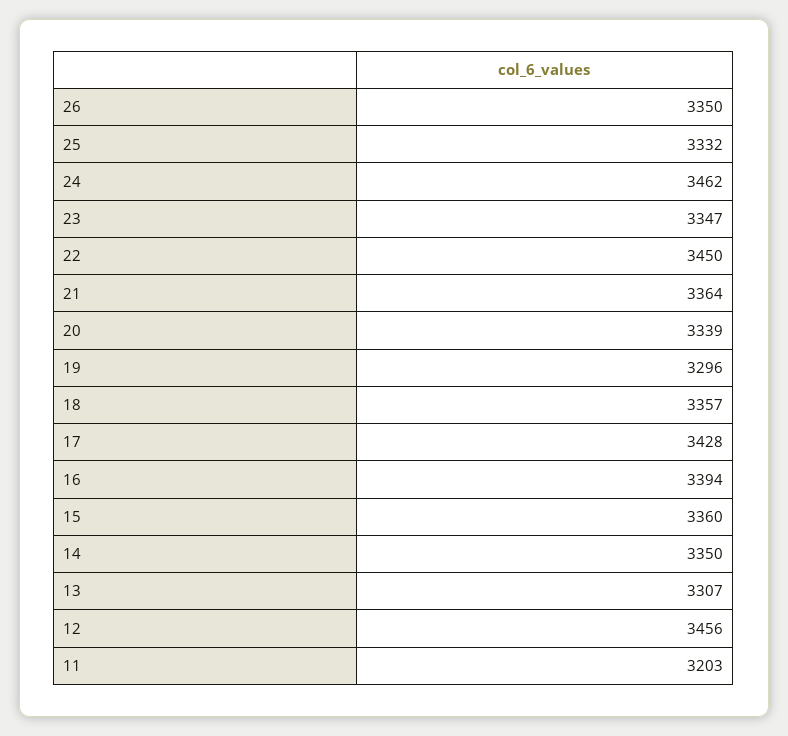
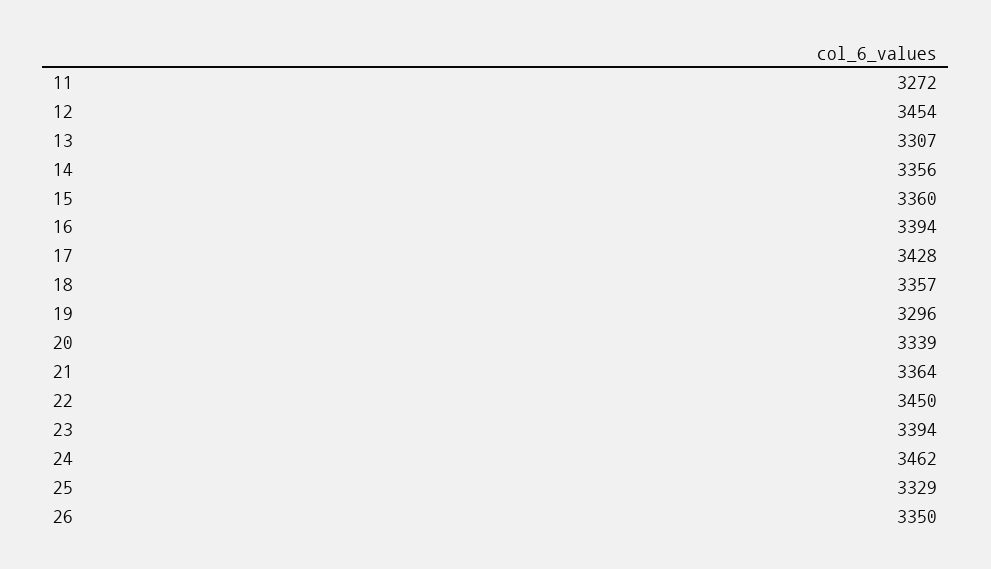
  {
    "26": 3350,
-   "25": 3332,
+   "25": 3329,
    "24": 3462,
-   "23": 3347,
+   "23": 3394,
    "22": 3450,
    "21": 3364,
    "20": 3339,
    "19": 3296,
    "18": 3357,
    "17": 3428,
    "16": 3394,
    "15": 3360,
-   "14": 3350,
+   "14": 3356,
    "13": 3307,
-   "12": 3456,
+   "12": 3454,
-   "11": 3203
+   "11": 3272
  }

